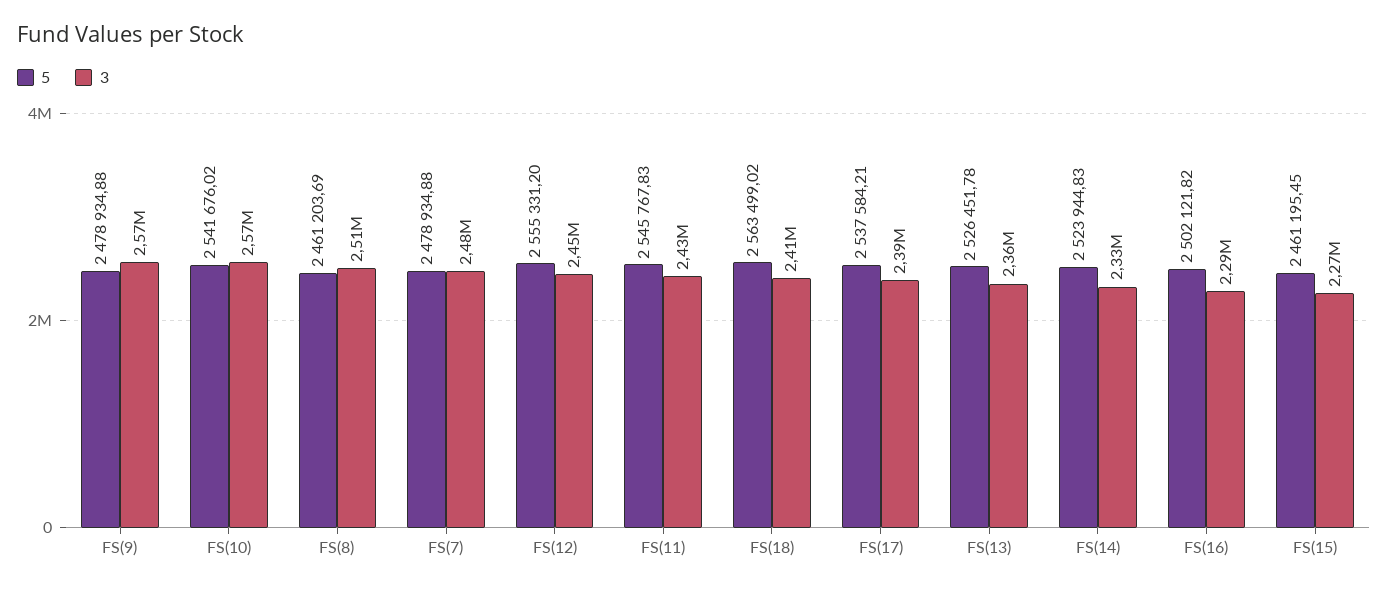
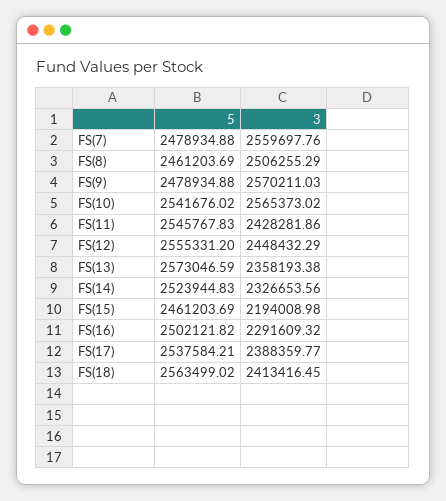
  {
    "5": {
      "FS(9)": 2478934.88,
      "FS(10)": 2541676.02,
      "FS(8)": 2461203.69,
      "FS(7)": 2478934.88,
      "FS(12)": 2555331.2,
      "FS(11)": 2545767.83,
      "FS(18)": 2563499.02,
      "FS(17)": 2537584.21,
-     "FS(13)": 2526451.78,
+     "FS(13)": 2573046.59,
      "FS(14)": 2523944.83,
      "FS(16)": 2502121.82,
-     "FS(15)": 2461195.45
+     "FS(15)": 2461203.69
    },
    "3": {
      "FS(9)": 2570211.03,
      "FS(10)": 2565373.02,
      "FS(8)": 2506255.29,
-     "FS(7)": 2480000,
+     "FS(7)": 2559697.76,
      "FS(12)": 2448432.29,
      "FS(11)": 2428281.86,
      "FS(18)": 2413416.45,
      "FS(17)": 2388359.77,
      "FS(13)": 2358193.38,
      "FS(14)": 2326653.56,
      "FS(16)": 2291609.32,
-     "FS(15)": 2270000
+     "FS(15)": 2194008.98
    }
  }

